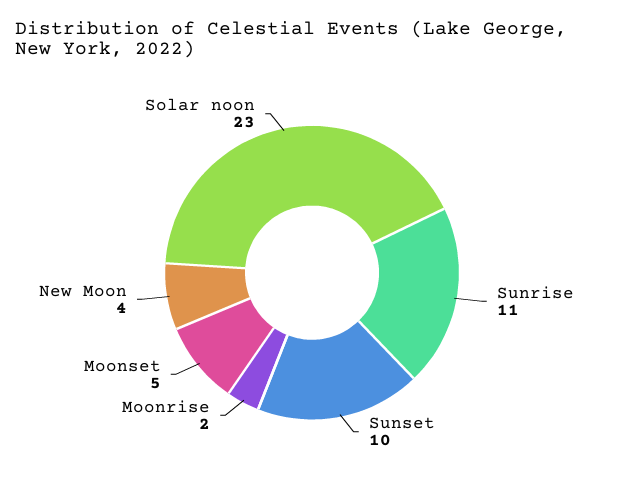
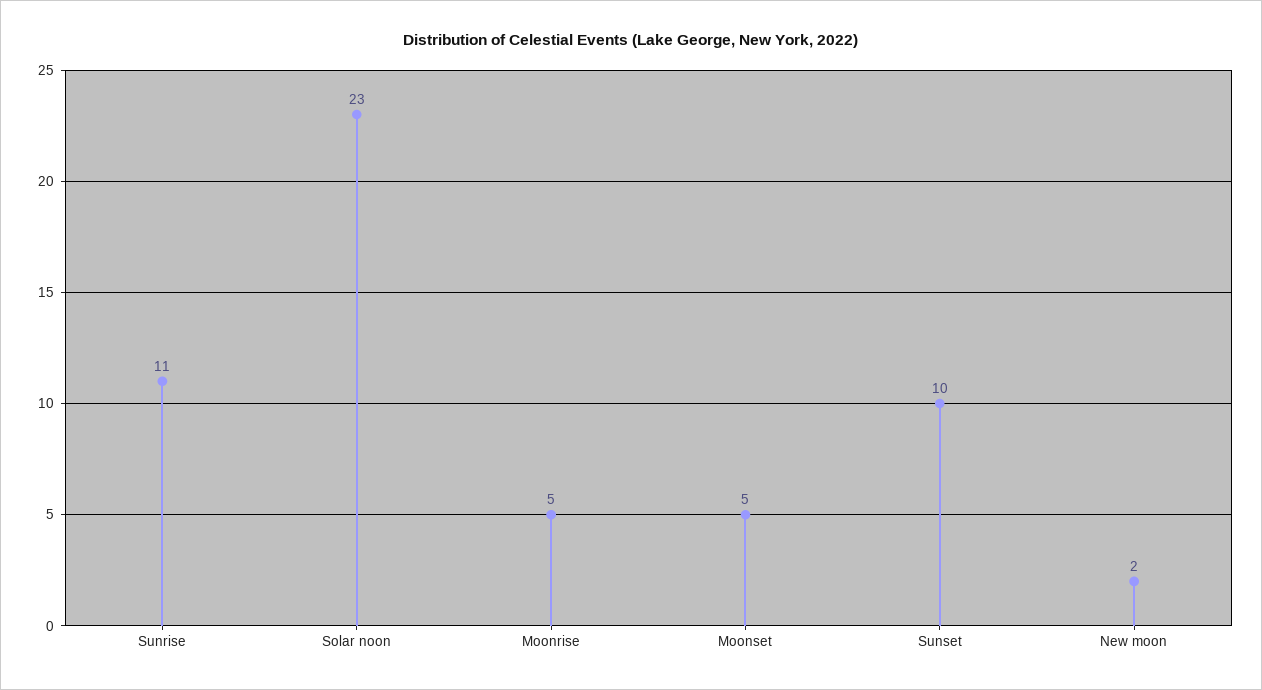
  {
    "Sunrise": 11,
    "Sunset": 10,
-   "Moonrise": 2,
+   "Moonrise": 5,
    "Moonset": 5,
-   "New Moon": 4,
+   "New Moon": 2,
    "Solar noon": 23
  }

